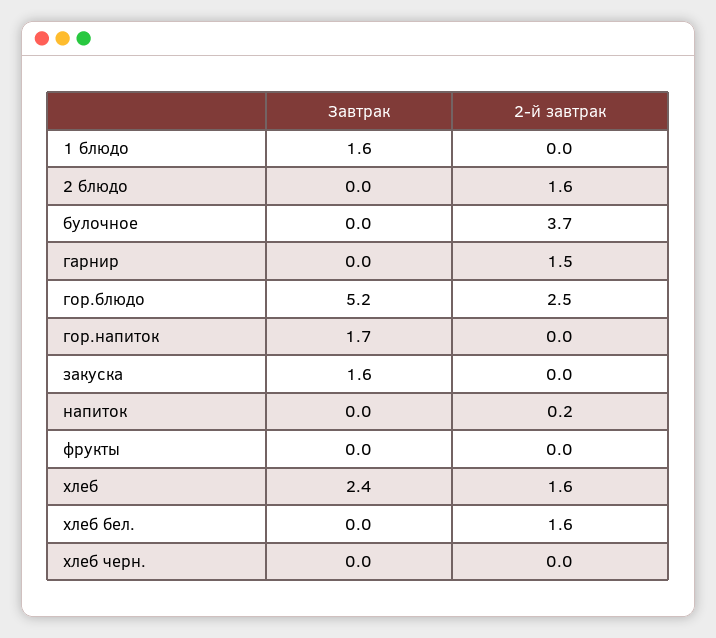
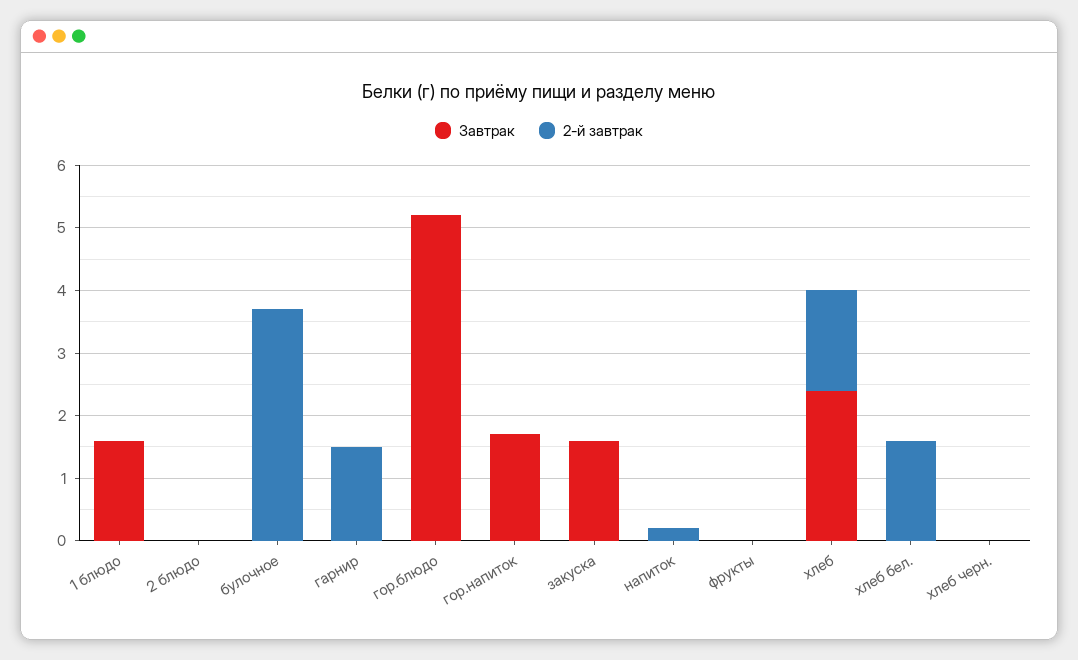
  {
    "Завтрак": {
      "1 блюдо": 1.6,
      "2 блюдо": 0,
      "булочное": 0,
      "гарнир": 0,
      "гор.блюдо": 5.2,
      "гор.напиток": 1.7,
      "закуска": 1.6,
      "напиток": 0,
      "фрукты": 0,
      "хлеб": 2.4,
      "хлеб бел.": 0,
      "хлеб черн.": 0
    },
    "2-й завтрак": {
      "1 блюдо": 0,
-     "2 блюдо": 1.6,
+     "2 блюдо": 0,
      "булочное": 3.7,
      "гарнир": 1.5,
-     "гор.блюдо": 2.5,
+     "гор.блюдо": 0,
      "гор.напиток": 0,
      "закуска": 0,
      "напиток": 0.2,
      "фрукты": 0,
      "хлеб": 1.6,
      "хлеб бел.": 1.6,
      "хлеб черн.": 0
    }
  }

